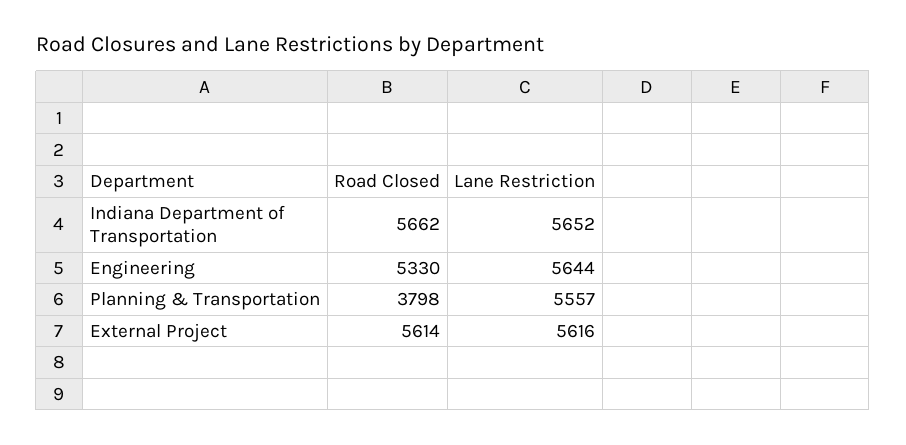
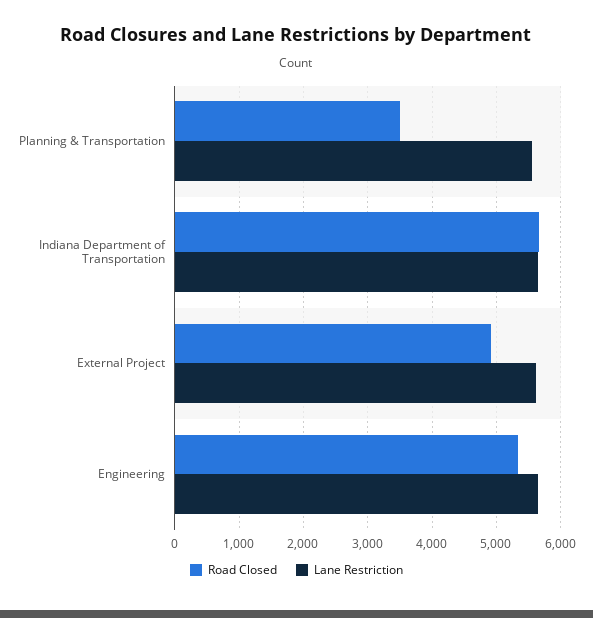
  {
    "Road Closed": {
      "Indiana Department of Transportation": 5662,
      "Engineering": 5330,
-     "Planning & Transportation": 3798,
+     "Planning & Transportation": 3500,
-     "External Project": 5614
+     "External Project": 4900
    },
    "Lane Restriction": {
      "Indiana Department of Transportation": 5652,
      "Engineering": 5644,
      "Planning & Transportation": 5557,
      "External Project": 5616
    }
  }

